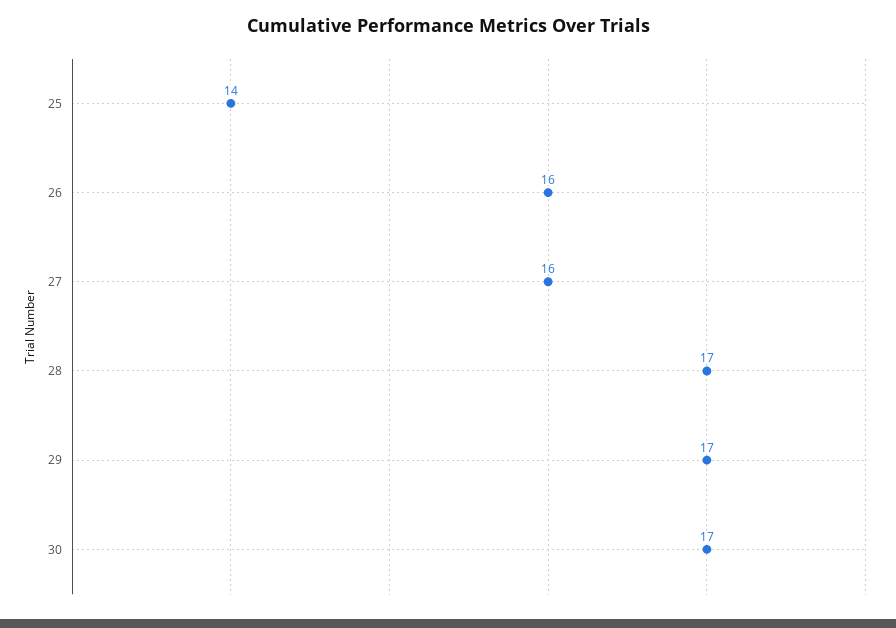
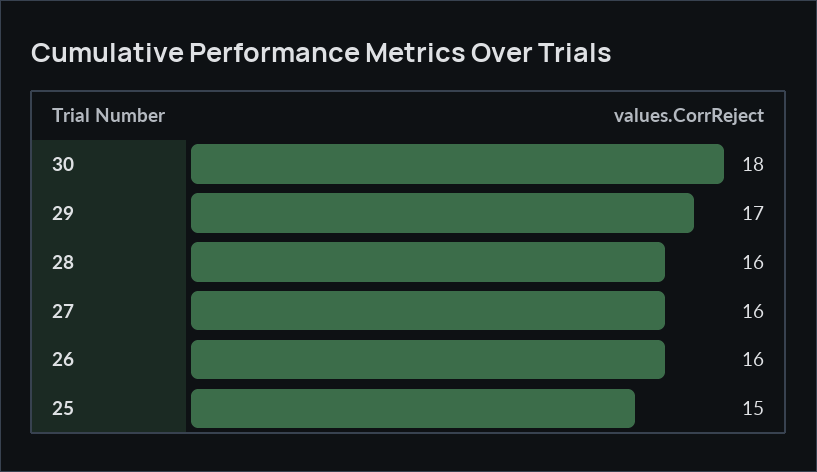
  {
-   "25": 14,
+   "25": 15,
    "26": 16,
    "27": 16,
-   "28": 17,
+   "28": 16,
    "29": 17,
-   "30": 17
+   "30": 18
  }

